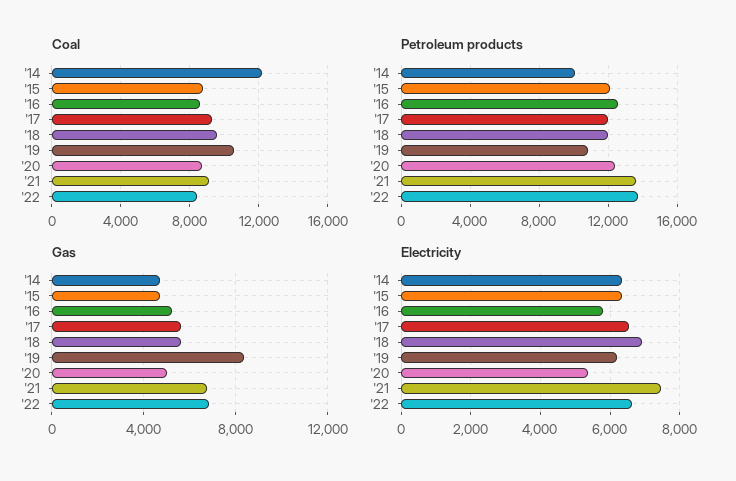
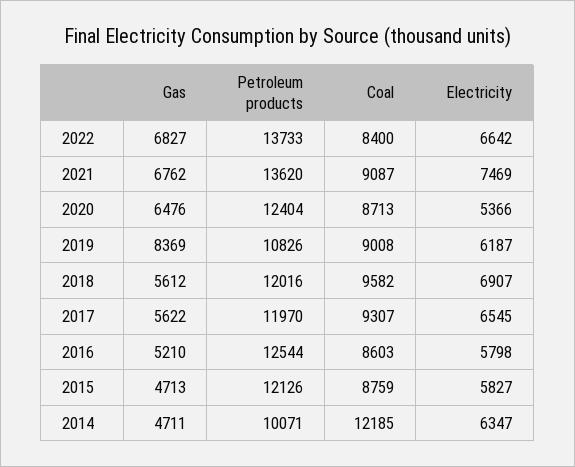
  {
    "Coal": {
      "'14": 12185,
      "'15": 8759,
      "'16": 8603,
      "'17": 9307,
      "'18": 9582,
-     "'19": 10500,
+     "'19": 9008,
      "'20": 8713,
      "'21": 9087,
      "'22": 8400
    },
    "Petroleum products": {
      "'14": 10071,
      "'15": 12126,
      "'16": 12544,
      "'17": 11970,
      "'18": 12016,
      "'19": 10826,
      "'20": 12404,
      "'21": 13620,
      "'22": 13733
    },
    "Gas": {
      "'14": 4711,
      "'15": 4713,
      "'16": 5210,
      "'17": 5622,
      "'18": 5612,
      "'19": 8369,
-     "'20": 5000,
+     "'20": 6476,
      "'21": 6762,
      "'22": 6827
    },
    "Electricity": {
      "'14": 6347,
-     "'15": 6400,
+     "'15": 5827,
      "'16": 5798,
      "'17": 6545,
      "'18": 6907,
      "'19": 6187,
      "'20": 5366,
      "'21": 7469,
      "'22": 6642
    }
  }

